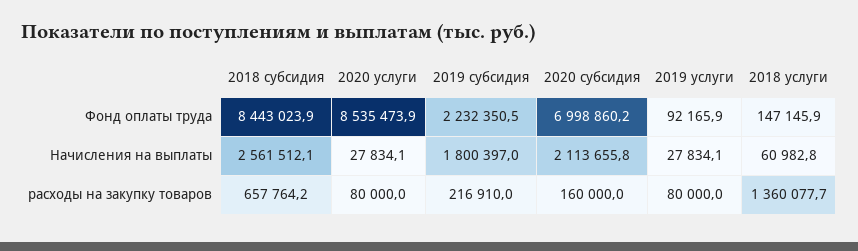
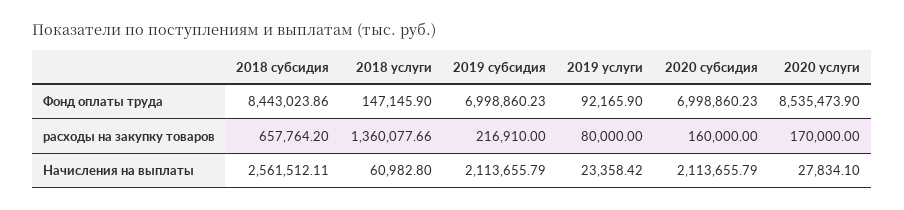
  {
    "2018 субсидия": {
      "Фонд оплаты труда": 8443023.86,
      "Начисления на выплаты": 2561512.11,
      "расходы на закупку товаров": 657764.2
    },
    "2020 услуги": {
      "Фонд оплаты труда": 8535473.9,
      "Начисления на выплаты": 27834.1,
-     "расходы на закупку товаров": 80000
+     "расходы на закупку товаров": 170000
    },
    "2019 субсидия": {
-     "Фонд оплаты труда": 2232350.5,
+     "Фонд оплаты труда": 6998860.23,
-     "Начисления на выплаты": 1800397,
+     "Начисления на выплаты": 2113655.79,
      "расходы на закупку товаров": 216910
    },
    "2020 субсидия": {
      "Фонд оплаты труда": 6998860.23,
      "Начисления на выплаты": 2113655.79,
      "расходы на закупку товаров": 160000
    },
    "2019 услуги": {
      "Фонд оплаты труда": 92165.9,
-     "Начисления на выплаты": 27834.1,
+     "Начисления на выплаты": 23358.42,
      "расходы на закупку товаров": 80000
    },
    "2018 услуги": {
      "Фонд оплаты труда": 147145.9,
      "Начисления на выплаты": 60982.8,
      "расходы на закупку товаров": 1360077.66
    }
  }

